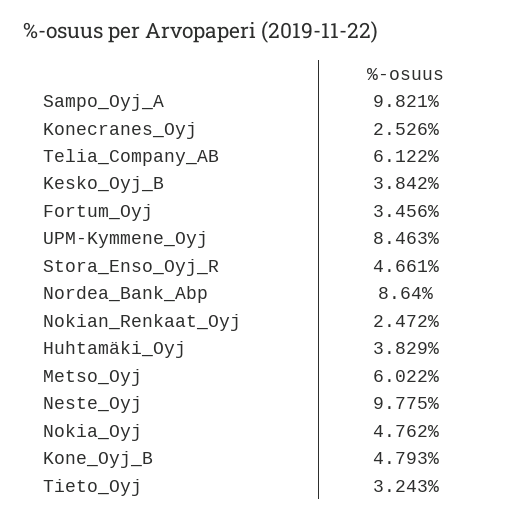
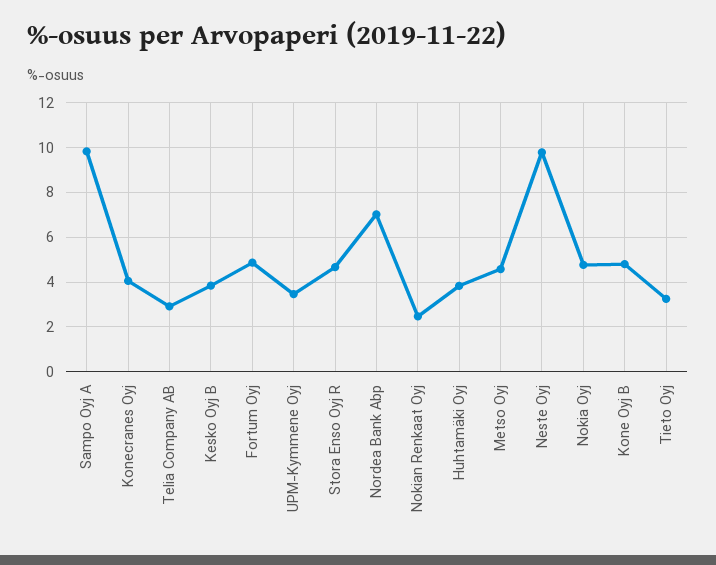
  {
    "Sampo_Oyj_A": 9.821,
-   "Konecranes_Oyj": 2.526,
+   "Konecranes_Oyj": 4,
-   "Telia_Company_AB": 6.122,
+   "Telia_Company_AB": 3,
    "Kesko_Oyj_B": 3.842,
-   "Fortum_Oyj": 3.456,
+   "Fortum_Oyj": 5,
-   "UPM-Kymmene_Oyj": 8.463,
+   "UPM-Kymmene_Oyj": 3.5,
    "Stora_Enso_Oyj_R": 4.661,
-   "Nordea_Bank_Abp": 8.64,
+   "Nordea_Bank_Abp": 7,
    "Nokian_Renkaat_Oyj": 2.472,
    "Huhtamäki_Oyj": 3.829,
-   "Metso_Oyj": 6.022,
+   "Metso_Oyj": 4.5,
    "Neste_Oyj": 9.775,
    "Nokia_Oyj": 4.762,
    "Kone_Oyj_B": 4.793,
    "Tieto_Oyj": 3.243
  }

